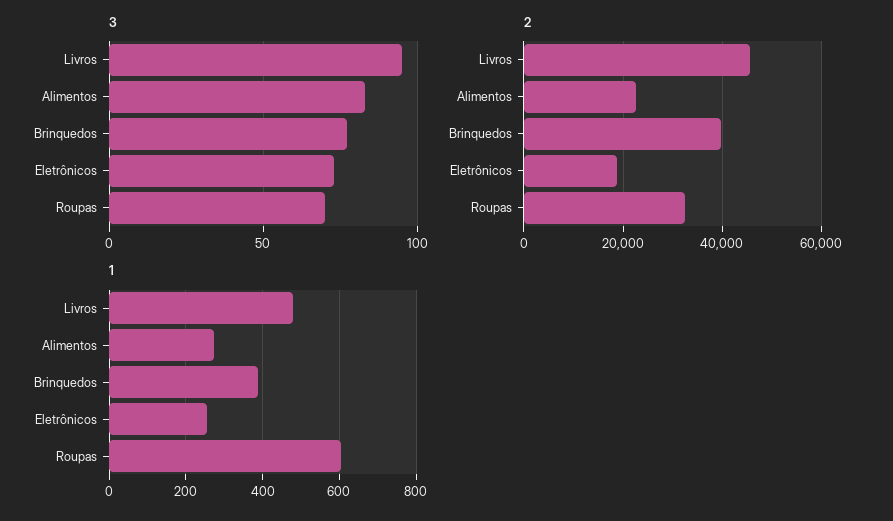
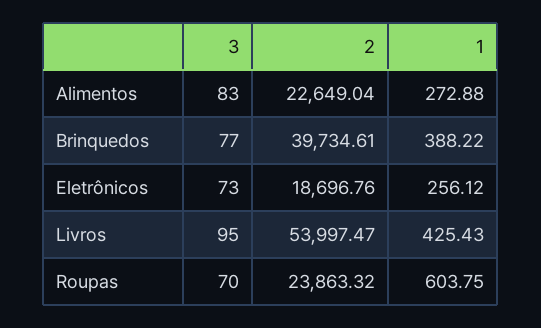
  {
    "3": {
      "Livros": 95,
      "Alimentos": 83,
      "Brinquedos": 77,
      "Eletrônicos": 73,
      "Roupas": 70
    },
    "2": {
-     "Livros": 46000,
+     "Livros": 53997.47,
      "Alimentos": 22649.04,
      "Brinquedos": 39734.61,
      "Eletrônicos": 18696.76,
-     "Roupas": 32000
+     "Roupas": 23863.32
    },
    "1": {
-     "Livros": 480,
+     "Livros": 425.43,
      "Alimentos": 272.88,
      "Brinquedos": 388.22,
      "Eletrônicos": 256.12,
      "Roupas": 603.75
    }
  }

